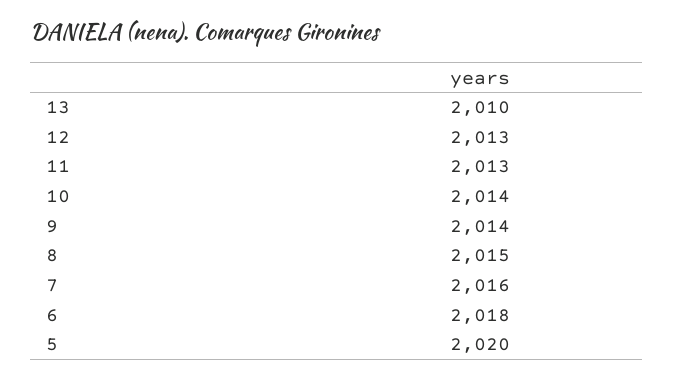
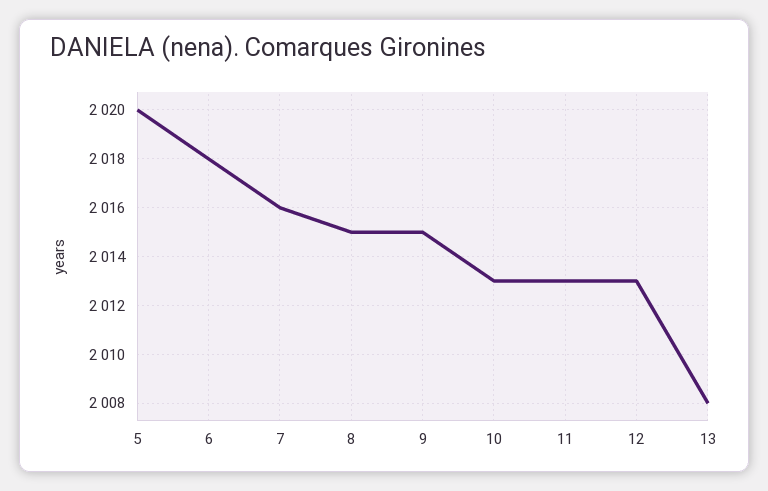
  {
-   "13": 2010,
+   "13": 2008,
    "12": 2013,
    "11": 2013,
-   "10": 2014,
+   "10": 2013,
-   "9": 2014,
+   "9": 2015,
    "8": 2015,
    "7": 2016,
    "6": 2018,
    "5": 2020
  }

